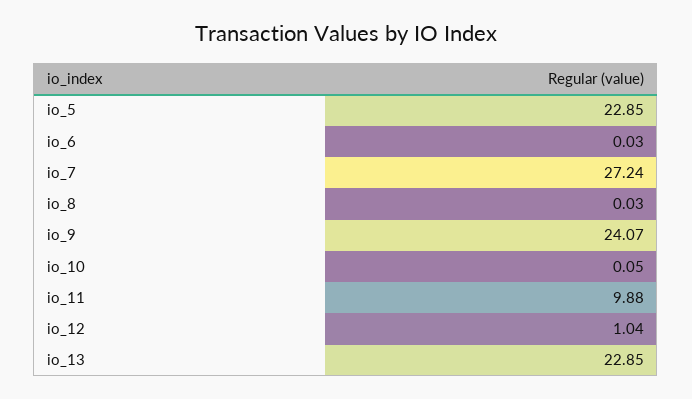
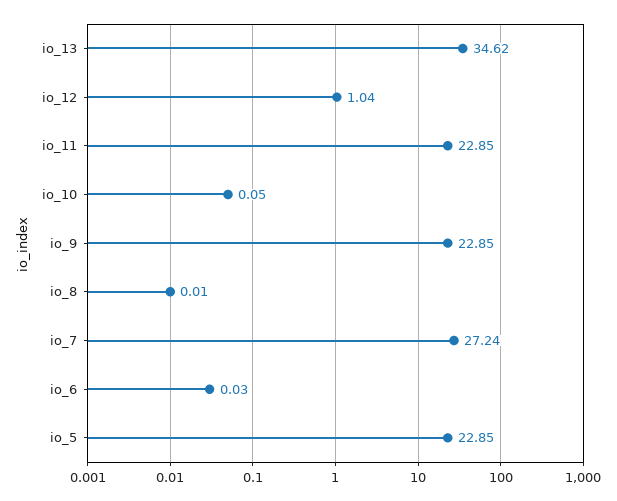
  {
    "io_5": 22.85,
    "io_6": 0.03,
    "io_7": 27.24,
-   "io_8": 0.03,
+   "io_8": 0.01,
-   "io_9": 24.07,
+   "io_9": 22.85,
    "io_10": 0.05,
-   "io_11": 9.88,
+   "io_11": 22.85,
    "io_12": 1.04,
-   "io_13": 22.85
+   "io_13": 34.62
  }

